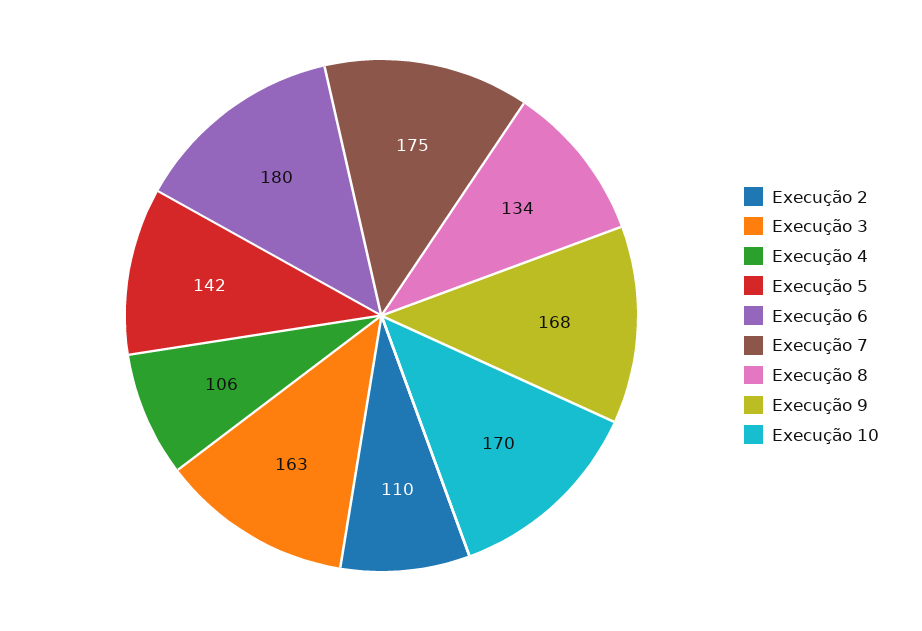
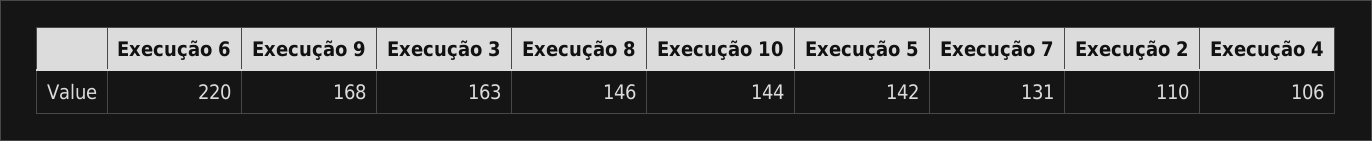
  {
    "Execução 2": 110,
    "Execução 3": 163,
    "Execução 4": 106,
    "Execução 5": 142,
-   "Execução 6": 180,
+   "Execução 6": 220,
-   "Execução 7": 175,
+   "Execução 7": 131,
-   "Execução 8": 134,
+   "Execução 8": 146,
    "Execução 9": 168,
-   "Execução 10": 170
+   "Execução 10": 144
  }

